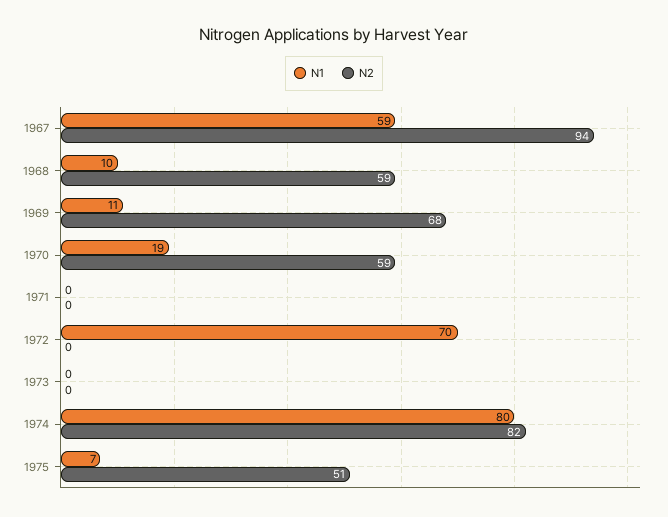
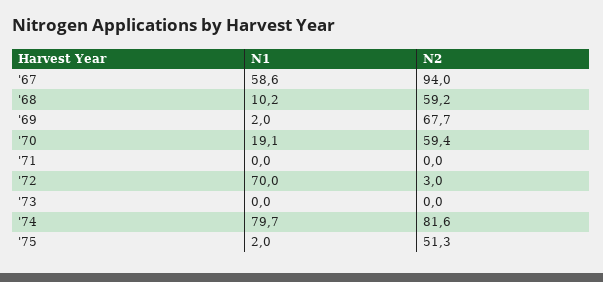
  {
    "N1": {
      "1967": 58.6,
      "1968": 10.2,
-     "1969": 11,
+     "1969": 2,
      "1970": 19.1,
      "1971": 0,
      "1972": 70,
      "1973": 0,
      "1974": 79.7,
-     "1975": 7
+     "1975": 2
    },
    "N2": {
      "1967": 94,
      "1968": 59.2,
      "1969": 67.7,
      "1970": 59.4,
      "1971": 0,
-     "1972": 0,
+     "1972": 3,
      "1973": 0,
      "1974": 81.6,
      "1975": 51.3
    }
  }

